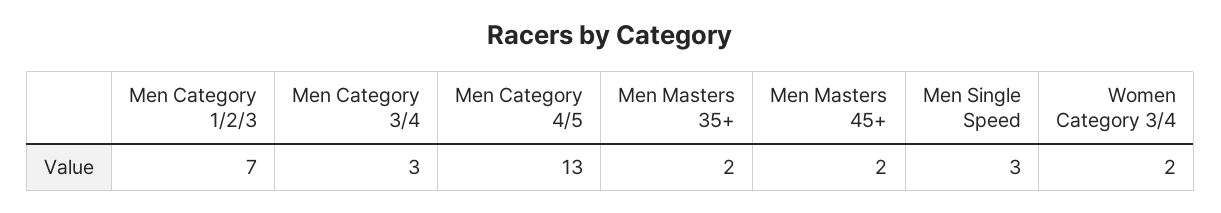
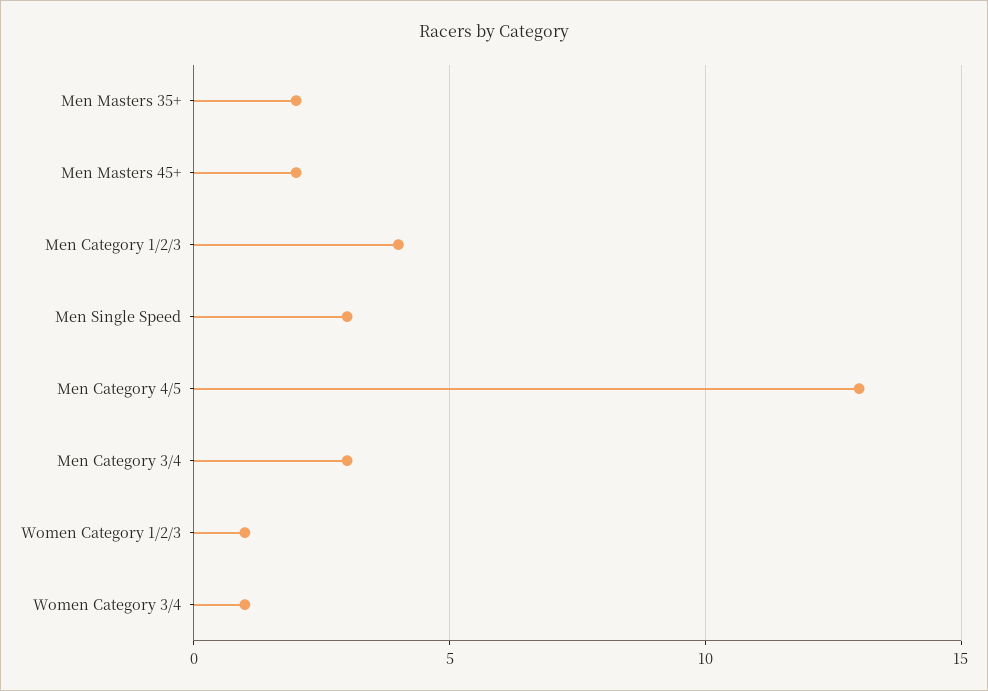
  {
-   "Men Category 1/2/3": 7,
+   "Men Category 1/2/3": 4,
    "Men Category 3/4": 3,
    "Men Category 4/5": 13,
    "Men Masters 35+": 2,
    "Men Masters 45+": 2,
    "Men Single Speed": 3,
-   "Women Category 3/4": 2
+   "Women Category 3/4": 1,
+   "Women Category 1/2/3": 1
  }

